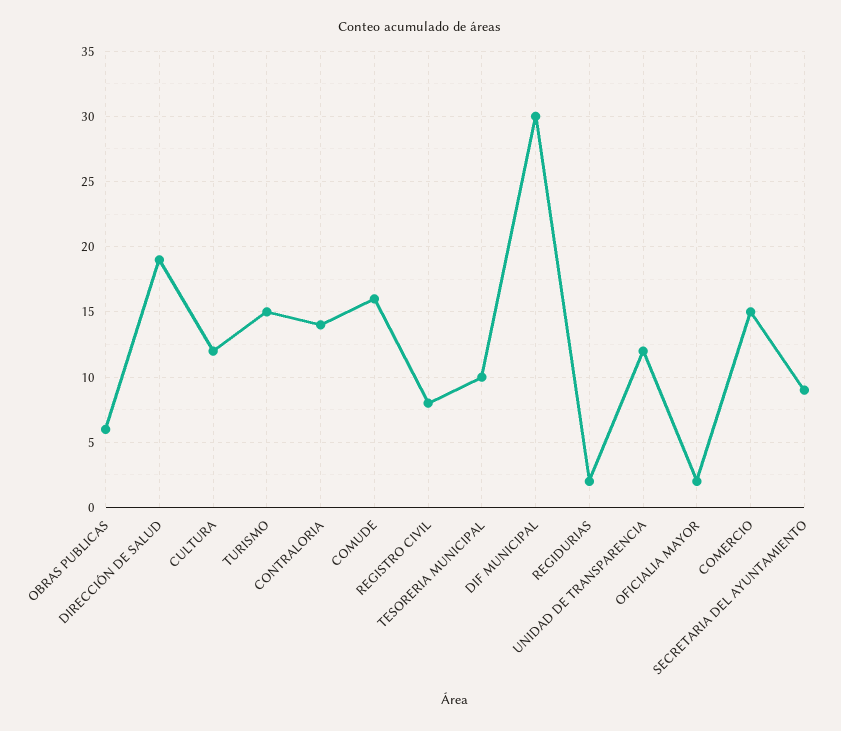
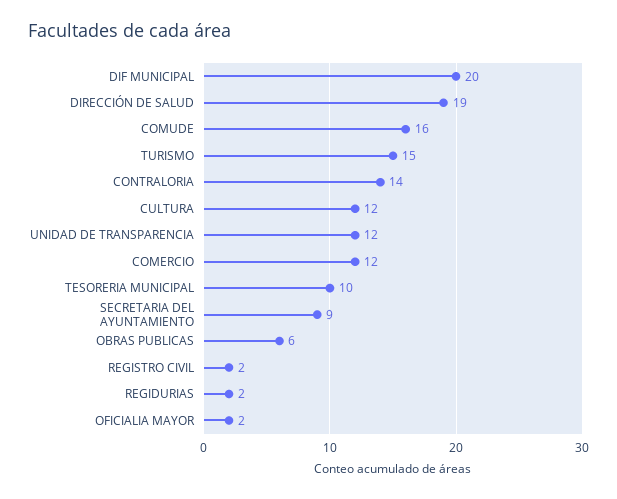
  {
    "OBRAS PUBLICAS": 6,
    "DIRECCIÓN DE SALUD": 19,
    "CULTURA": 12,
    "TURISMO": 15,
    "CONTRALORIA": 14,
    "COMUDE": 16,
-   "REGISTRO CIVIL": 8,
+   "REGISTRO CIVIL": 2,
    "TESORERIA MUNICIPAL": 10,
-   "DIF MUNICIPAL": 30,
+   "DIF MUNICIPAL": 20,
    "REGIDURIAS": 2,
    "UNIDAD DE TRANSPARENCIA": 12,
    "OFICIALIA MAYOR": 2,
-   "COMERCIO": 15,
+   "COMERCIO": 12,
    "SECRETARIA DEL AYUNTAMIENTO": 9
  }

